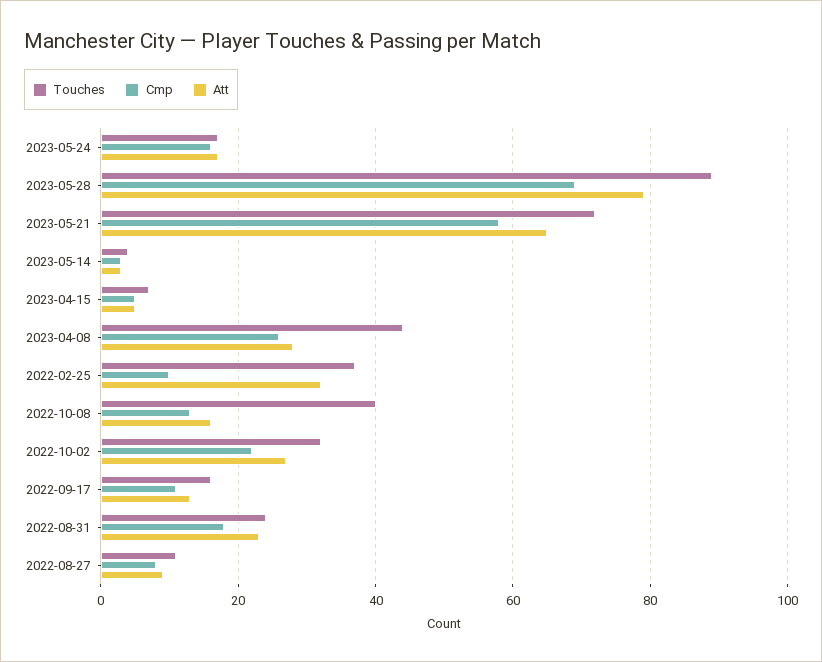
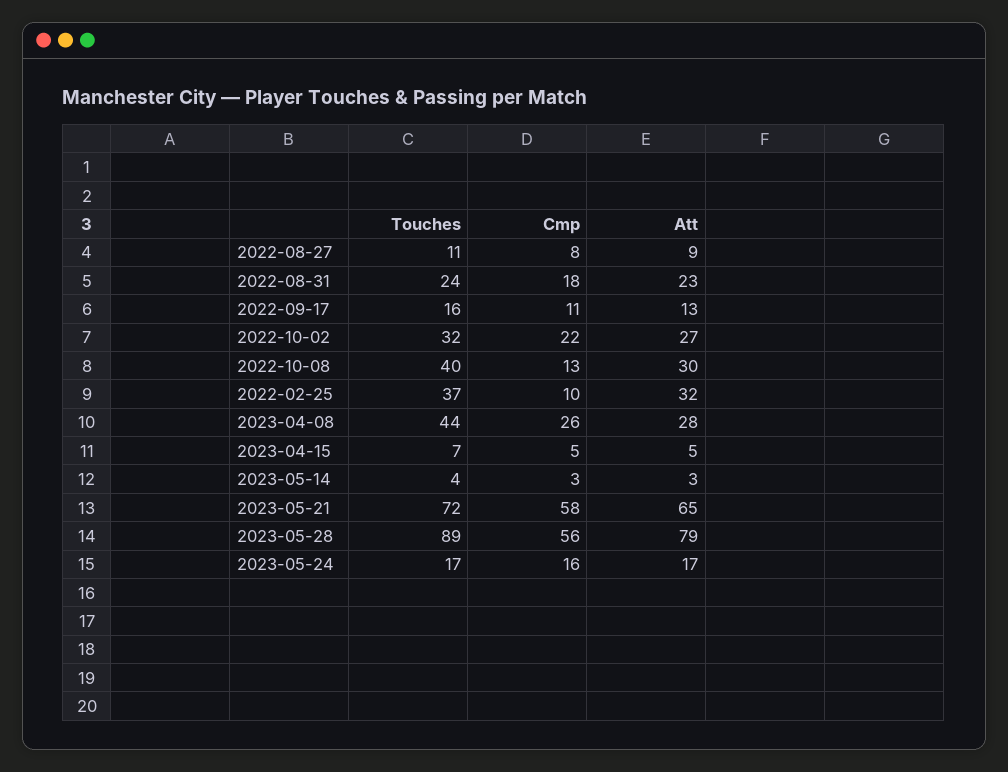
  {
    "Touches": {
      "2023-05-24": 17,
      "2023-05-28": 89,
      "2023-05-21": 72,
      "2023-05-14": 4,
      "2023-04-15": 7,
      "2023-04-08": 44,
      "2022-02-25": 37,
      "2022-10-08": 40,
      "2022-10-02": 32,
      "2022-09-17": 16,
      "2022-08-31": 24,
      "2022-08-27": 11
    },
    "Cmp": {
      "2023-05-24": 16,
-     "2023-05-28": 70,
+     "2023-05-28": 56,
      "2023-05-21": 58,
      "2023-05-14": 3,
      "2023-04-15": 5,
      "2023-04-08": 26,
      "2022-02-25": 10,
      "2022-10-08": 13,
      "2022-10-02": 22,
      "2022-09-17": 11,
      "2022-08-31": 18,
      "2022-08-27": 8
    },
    "Att": {
      "2023-05-24": 17,
      "2023-05-28": 79,
      "2023-05-21": 65,
      "2023-05-14": 3,
      "2023-04-15": 5,
      "2023-04-08": 28,
      "2022-02-25": 32,
-     "2022-10-08": 15,
+     "2022-10-08": 30,
      "2022-10-02": 27,
      "2022-09-17": 13,
      "2022-08-31": 23,
      "2022-08-27": 9
    }
  }

